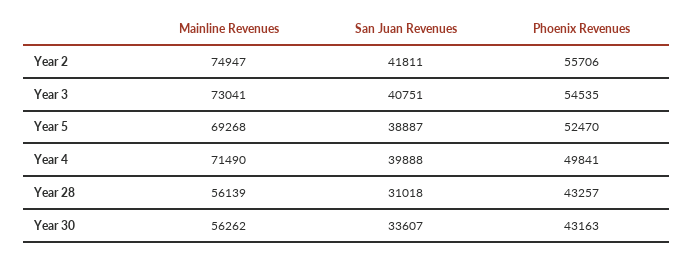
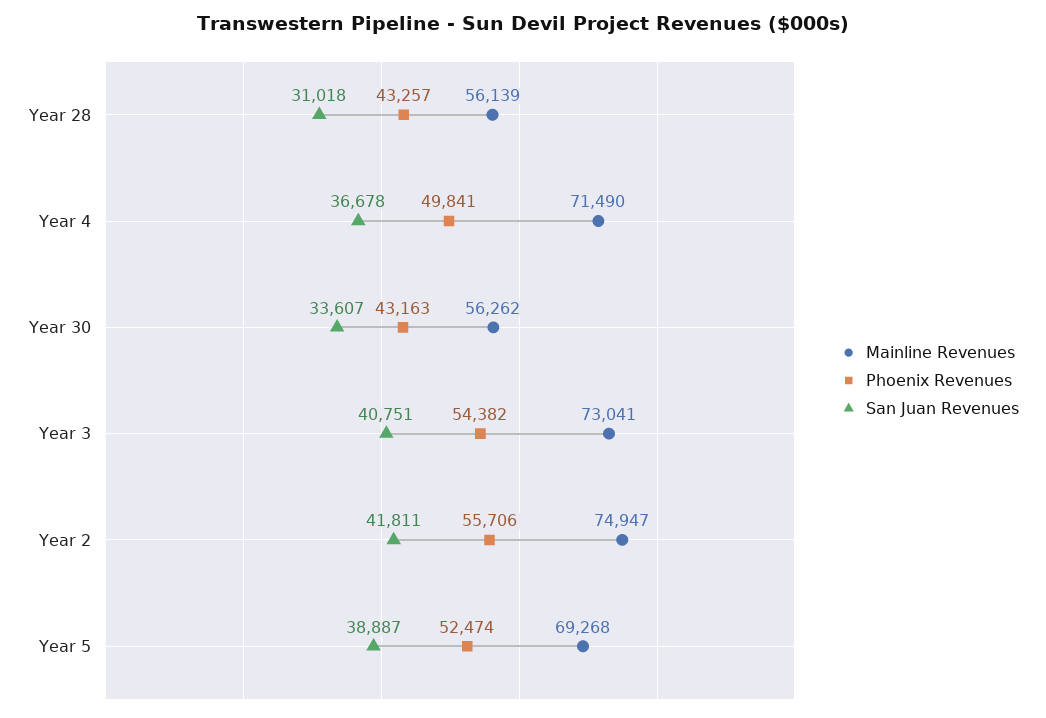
  {
    "Mainline Revenues": {
      "Year 2": 74947,
      "Year 3": 73041,
      "Year 5": 69268,
      "Year 4": 71490,
      "Year 28": 56139,
      "Year 30": 56262
    },
    "San Juan Revenues": {
      "Year 2": 41811,
      "Year 3": 40751,
      "Year 5": 38887,
-     "Year 4": 39888,
+     "Year 4": 36678,
      "Year 28": 31018,
      "Year 30": 33607
    },
    "Phoenix Revenues": {
      "Year 2": 55706,
-     "Year 3": 54535,
+     "Year 3": 54382,
-     "Year 5": 52470,
+     "Year 5": 52474,
      "Year 4": 49841,
      "Year 28": 43257,
      "Year 30": 43163
    }
  }

